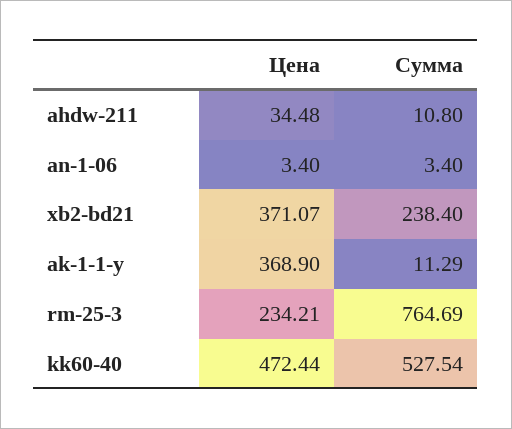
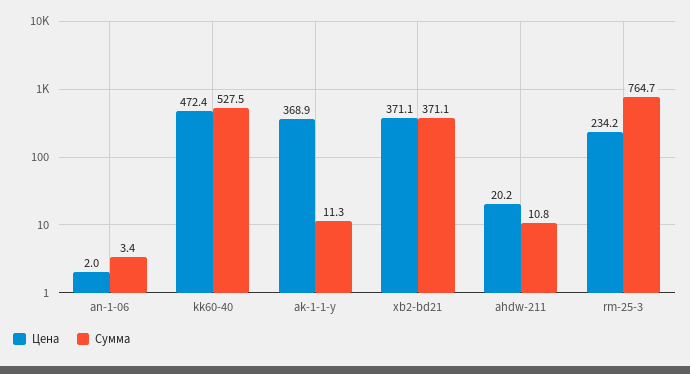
  {
    "Цена": {
-     "ahdw-211": 34.48,
+     "ahdw-211": 20.2,
-     "an-1-06": 3.4,
+     "an-1-06": 2,
      "xb2-bd21": 371.07,
      "ak-1-1-y": 368.9,
      "rm-25-3": 234.21,
      "kk60-40": 472.44
    },
    "Сумма": {
      "ahdw-211": 10.8,
      "an-1-06": 3.4,
-     "xb2-bd21": 238.4,
+     "xb2-bd21": 371.1,
      "ak-1-1-y": 11.29,
      "rm-25-3": 764.69,
      "kk60-40": 527.54
    }
  }

